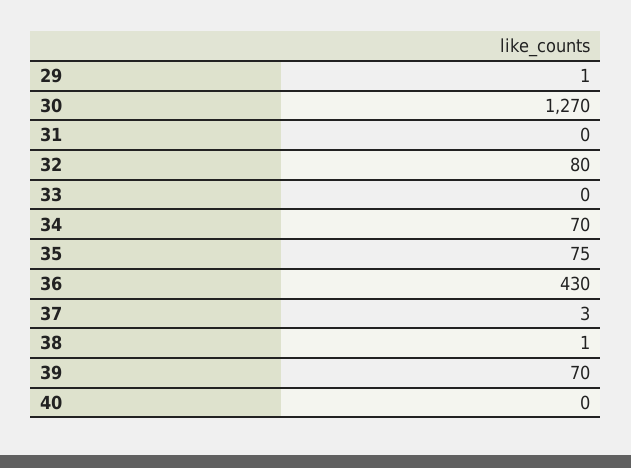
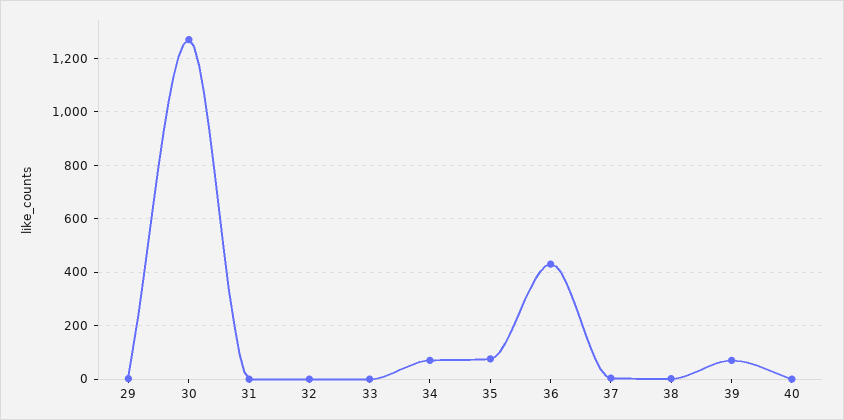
  {
    "29": 1,
    "30": 1270,
    "31": 0,
-   "32": 80,
+   "32": 0,
    "33": 0,
    "34": 70,
    "35": 75,
    "36": 430,
    "37": 3,
    "38": 1,
    "39": 70,
    "40": 0
  }

